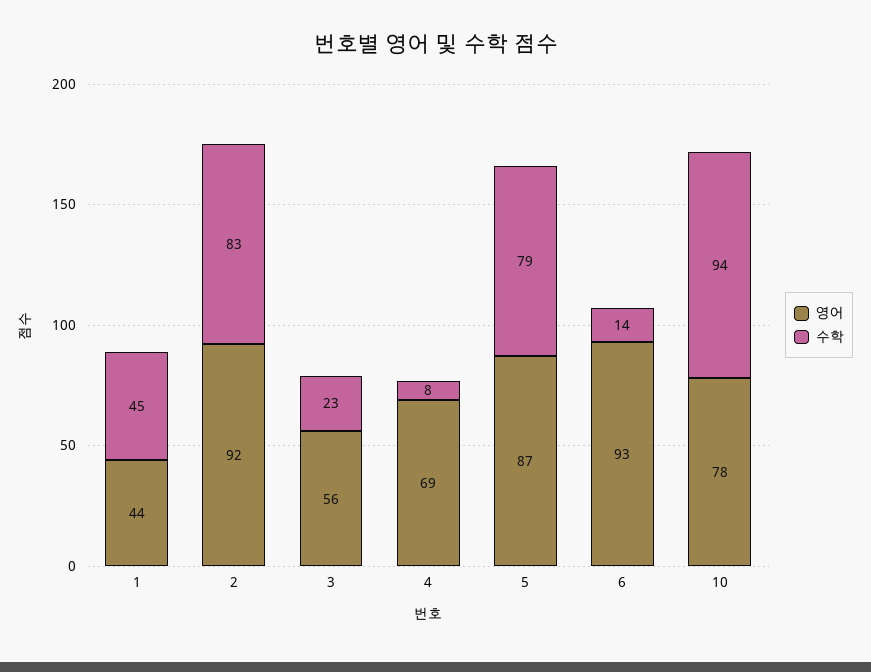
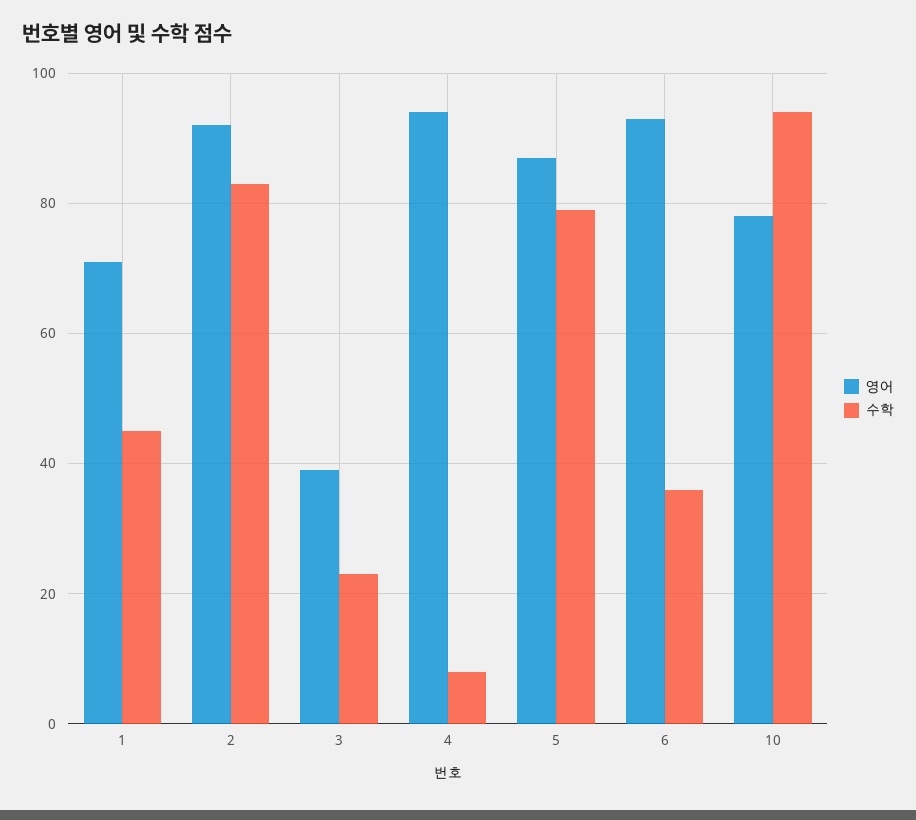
  {
    "영어": {
-     "1": 44,
+     "1": 70,
      "2": 92,
-     "3": 56,
+     "3": 40,
-     "4": 69,
+     "4": 95,
      "5": 87,
      "6": 93,
      "10": 78
    },
    "수학": {
      "1": 45,
      "2": 83,
      "3": 23,
      "4": 8,
      "5": 79,
-     "6": 14,
+     "6": 35,
      "10": 94
    }
  }

